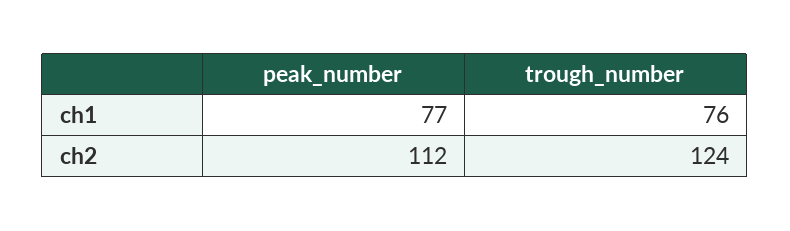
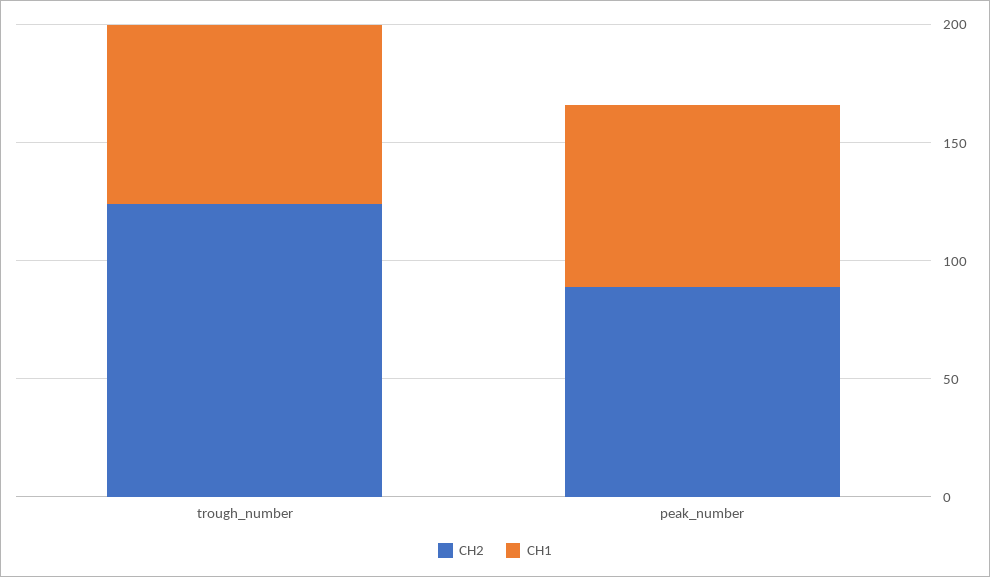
  {
    "ch1": {
      "peak_number": 77,
      "trough_number": 76
    },
    "ch2": {
-     "peak_number": 112,
+     "peak_number": 90,
      "trough_number": 124
    }
  }

